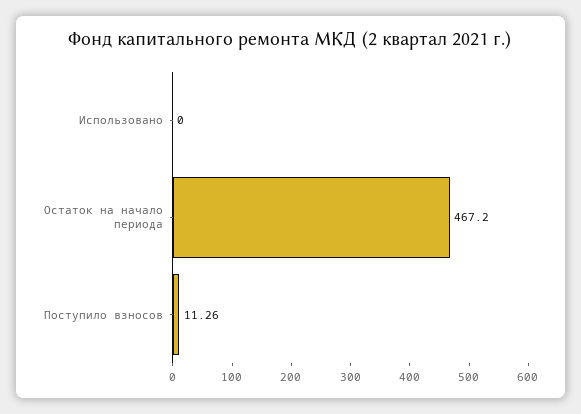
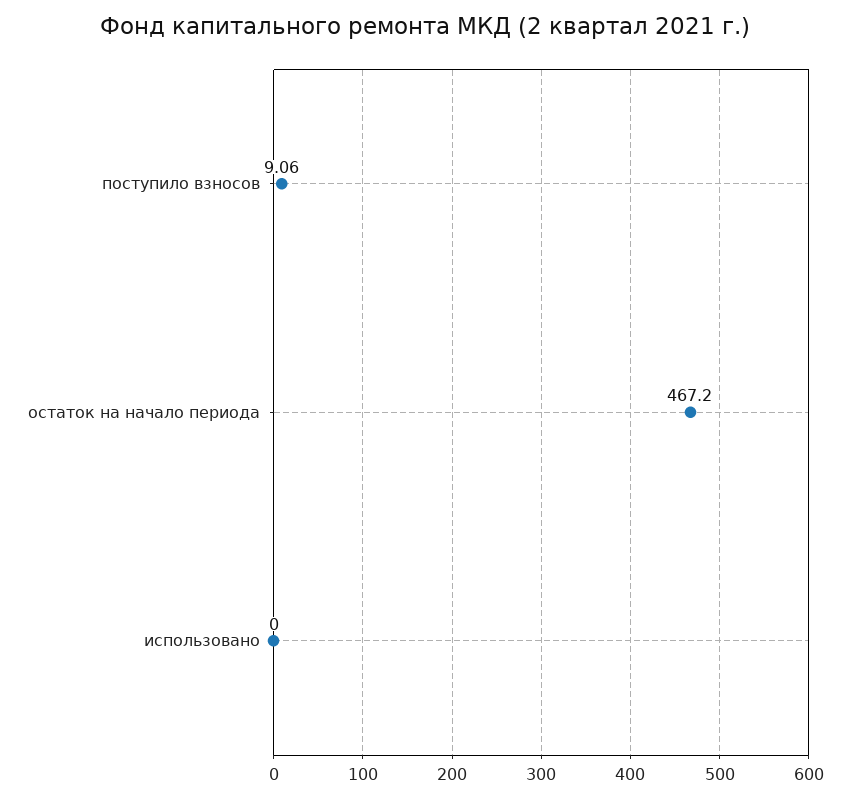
  {
    "Использовано": 0,
    "Остаток на начало периода": 467.2,
-   "Поступило взносов": 11.26
+   "Поступило взносов": 9.06
  }

